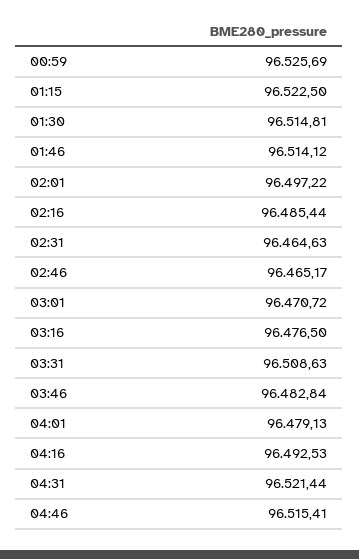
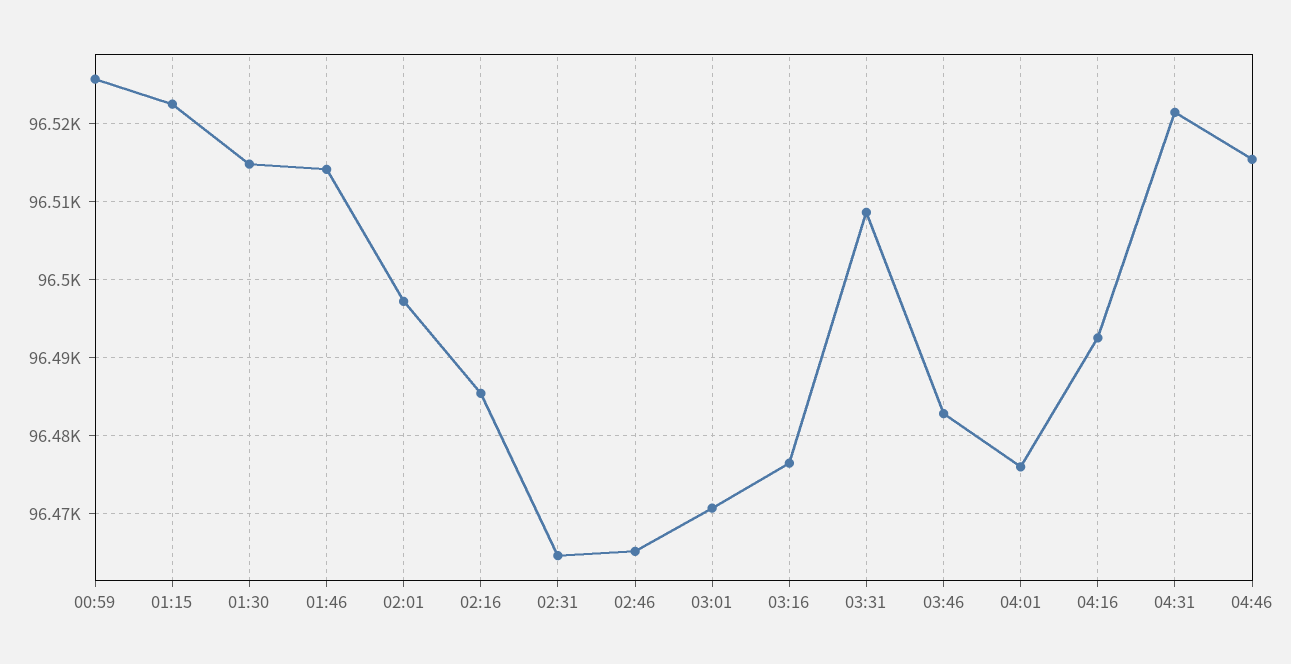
  {
    "00:59": 96525.69,
    "01:15": 96522.5,
    "01:30": 96514.81,
    "01:46": 96514.12,
    "02:01": 96497.22,
    "02:16": 96485.44,
    "02:31": 96464.63,
    "02:46": 96465.17,
    "03:01": 96470.72,
    "03:16": 96476.5,
    "03:31": 96508.63,
    "03:46": 96482.84,
-   "04:01": 96479.13,
+   "04:01": 96476,
    "04:16": 96492.53,
    "04:31": 96521.44,
    "04:46": 96515.41
  }

